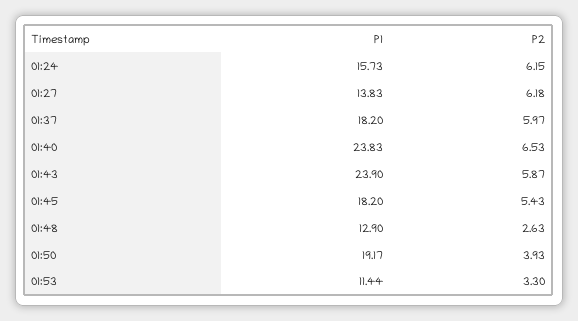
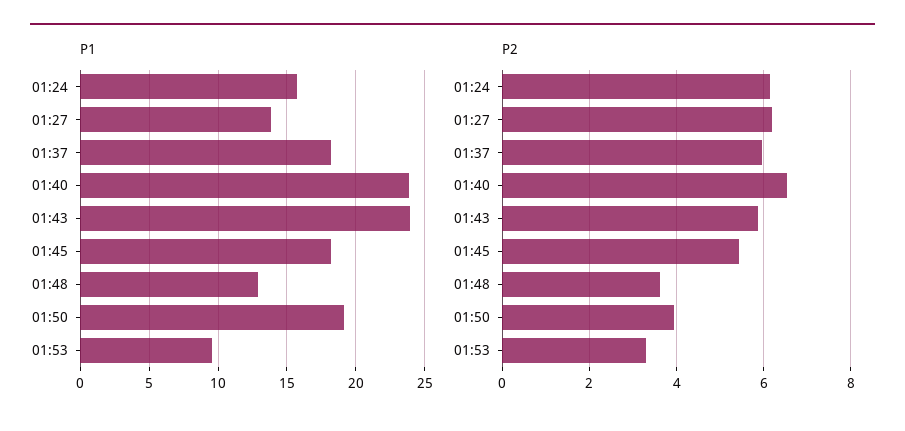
  {
    "P1": {
      "01:24": 15.73,
      "01:27": 13.83,
      "01:37": 18.2,
      "01:40": 23.83,
      "01:43": 23.9,
      "01:45": 18.2,
      "01:48": 12.9,
      "01:50": 19.17,
-     "01:53": 11.44
+     "01:53": 9.5
    },
    "P2": {
      "01:24": 6.15,
      "01:27": 6.18,
      "01:37": 5.97,
      "01:40": 6.53,
      "01:43": 5.87,
      "01:45": 5.43,
-     "01:48": 2.63,
+     "01:48": 3.6,
      "01:50": 3.93,
      "01:53": 3.3
    }
  }

